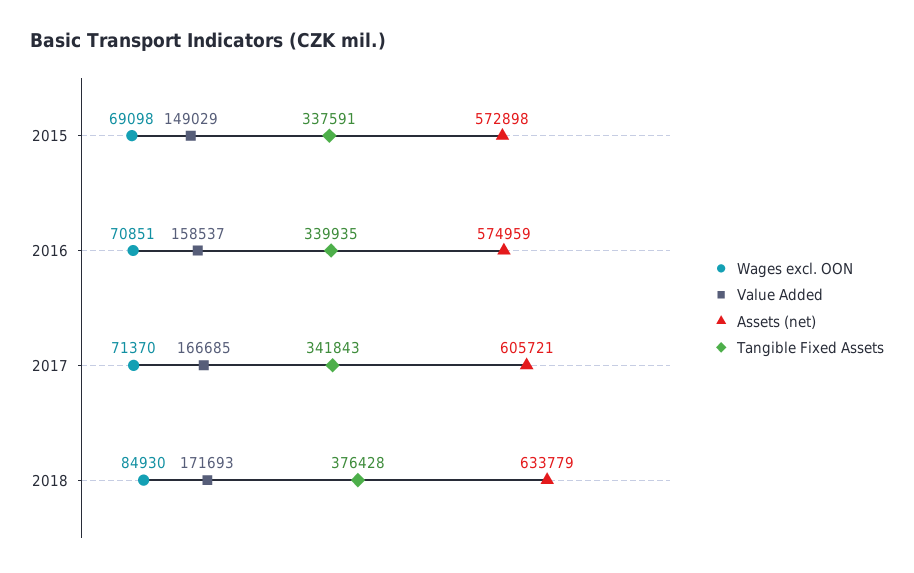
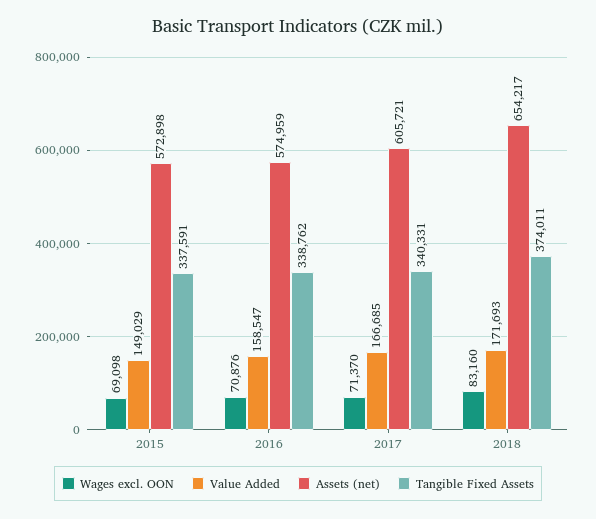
  {
    "Wages excl. OON": {
      "2015": 69098,
-     "2016": 70851,
+     "2016": 70876,
      "2017": 71370,
-     "2018": 84930
+     "2018": 83160
    },
    "Value Added": {
      "2015": 149029,
-     "2016": 158537,
+     "2016": 158547,
      "2017": 166685,
      "2018": 171693
    },
    "Assets (net)": {
      "2015": 572898,
      "2016": 574959,
      "2017": 605721,
-     "2018": 633779
+     "2018": 654217
    },
    "Tangible Fixed Assets": {
      "2015": 337591,
-     "2016": 339935,
+     "2016": 338762,
-     "2017": 341843,
+     "2017": 340331,
-     "2018": 376428
+     "2018": 374011
    }
  }

